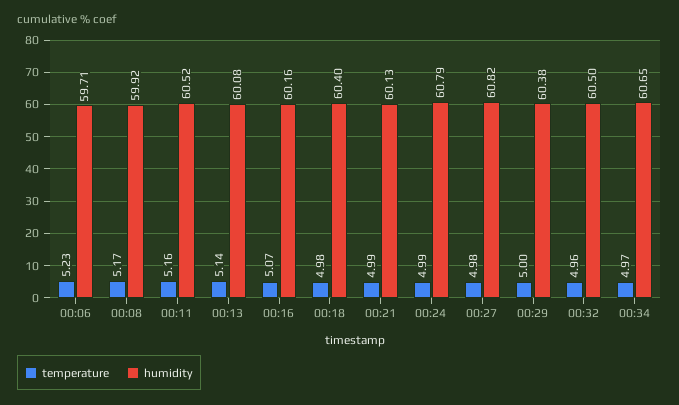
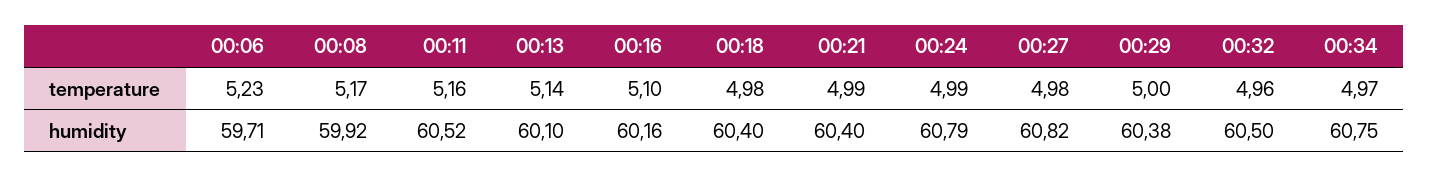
  {
    "temperature": {
      "00:06": 5.23,
      "00:08": 5.17,
      "00:11": 5.16,
      "00:13": 5.14,
-     "00:16": 5.07,
+     "00:16": 5.1,
      "00:18": 4.98,
      "00:21": 4.99,
      "00:24": 4.99,
      "00:27": 4.98,
      "00:29": 5,
      "00:32": 4.96,
      "00:34": 4.97
    },
    "humidity": {
      "00:06": 59.71,
      "00:08": 59.92,
      "00:11": 60.52,
-     "00:13": 60.08,
+     "00:13": 60.1,
      "00:16": 60.16,
      "00:18": 60.4,
-     "00:21": 60.13,
+     "00:21": 60.4,
      "00:24": 60.79,
      "00:27": 60.82,
      "00:29": 60.38,
      "00:32": 60.5,
-     "00:34": 60.65
+     "00:34": 60.75
    }
  }

